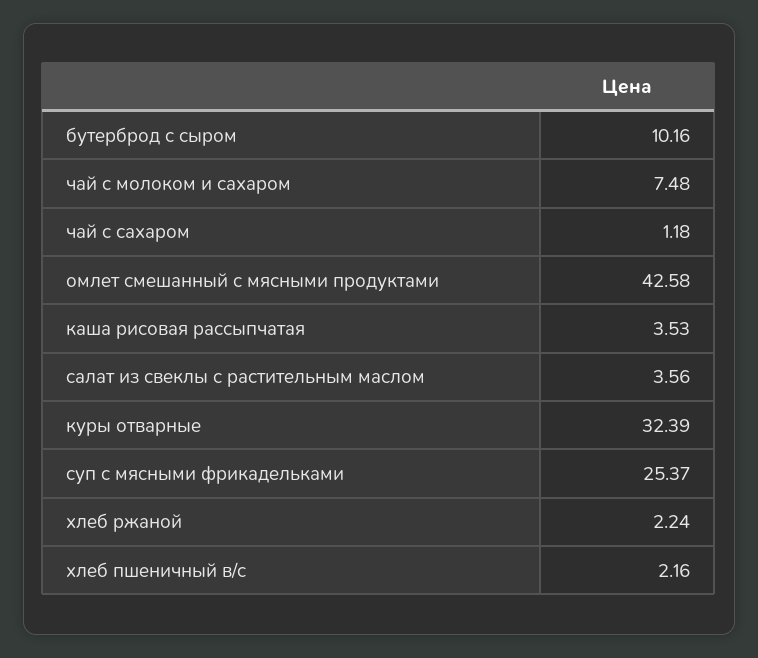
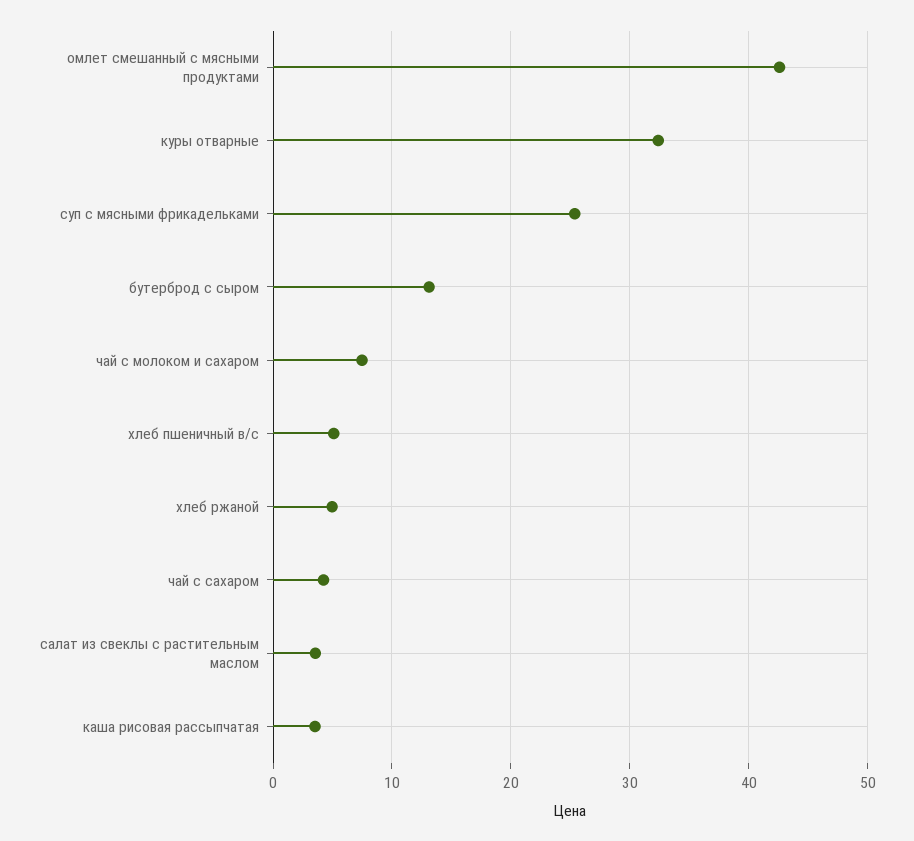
  {
-   "бутерброд с сыром": 10.16,
+   "бутерброд с сыром": 13,
    "чай с молоком и сахаром": 7.48,
-   "чай с сахаром": 1.18,
+   "чай с сахаром": 4,
    "омлет смешанный с мясными продуктами": 42.58,
    "каша рисовая рассыпчатая": 3.53,
    "салат из свеклы с растительным маслом": 3.56,
    "куры отварные": 32.39,
    "суп с мясными фрикадельками": 25.37,
-   "хлеб ржаной": 2.24,
+   "хлеб ржаной": 5,
-   "хлеб пшеничный в/с": 2.16
+   "хлеб пшеничный в/с": 5
  }

